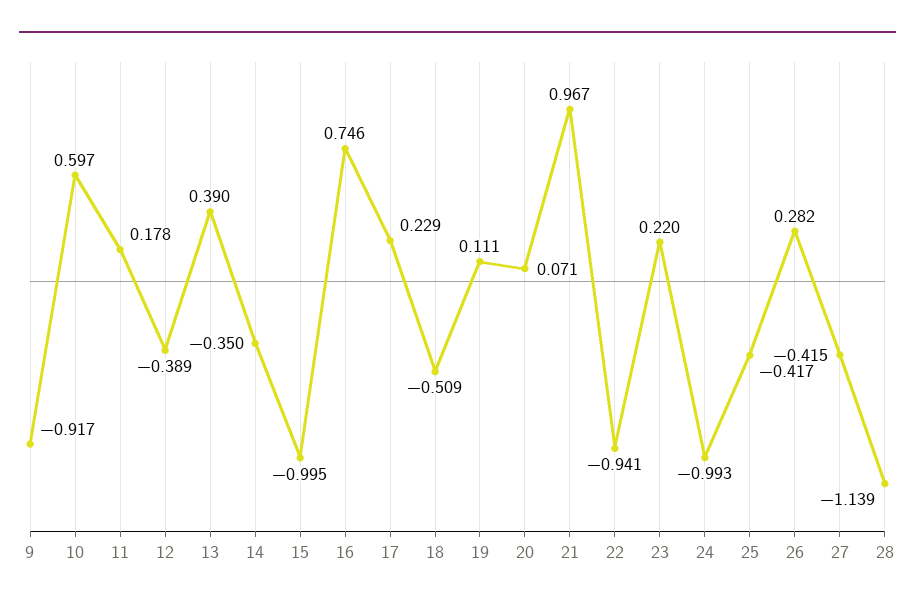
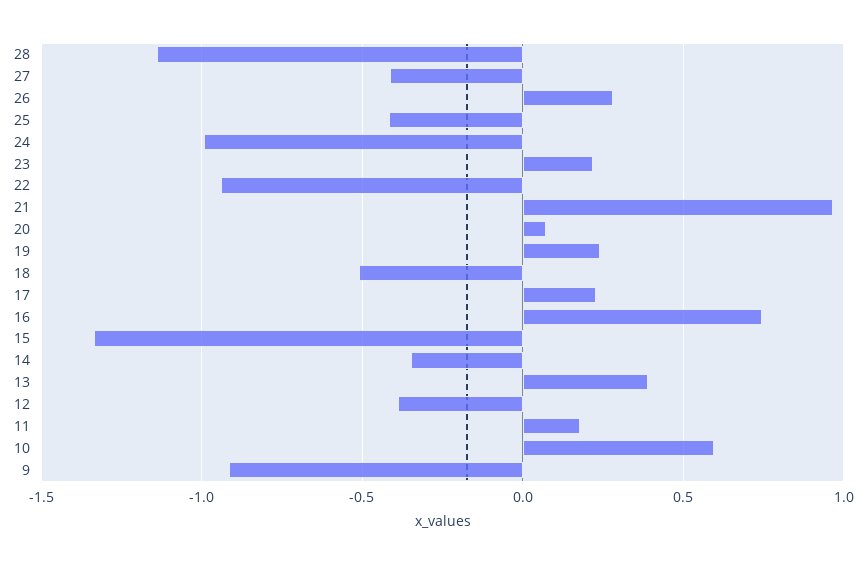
  {
    "9": -0.917,
    "10": 0.597,
    "11": 0.178,
    "12": -0.389,
    "13": 0.39,
    "14": -0.35,
-   "15": -0.995,
+   "15": -1.35,
    "16": 0.746,
    "17": 0.229,
    "18": -0.509,
-   "19": 0.111,
+   "19": 0.25,
    "20": 0.071,
    "21": 0.967,
    "22": -0.941,
    "23": 0.22,
    "24": -0.993,
    "25": -0.417,
    "26": 0.282,
    "27": -0.415,
    "28": -1.139
  }

